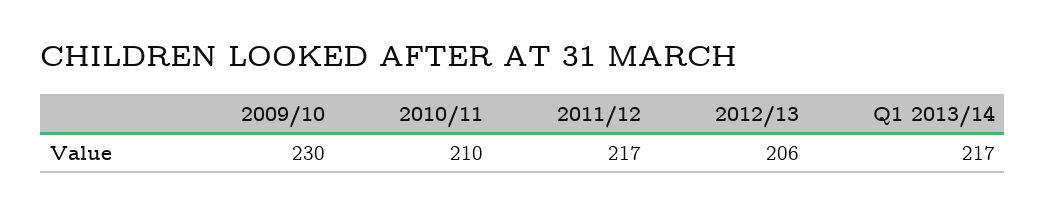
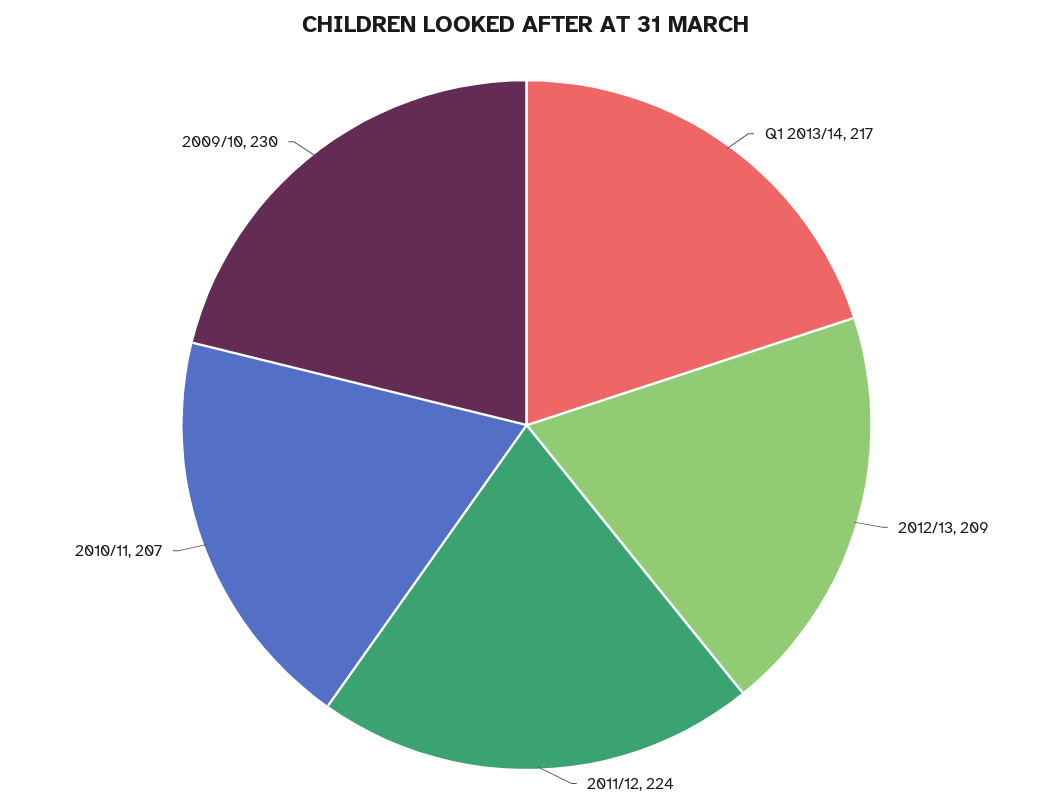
  {
    "2009/10": 230,
-   "2010/11": 210,
+   "2010/11": 207,
-   "2011/12": 217,
+   "2011/12": 224,
-   "2012/13": 206,
+   "2012/13": 209,
    "Q1 2013/14": 217
  }

